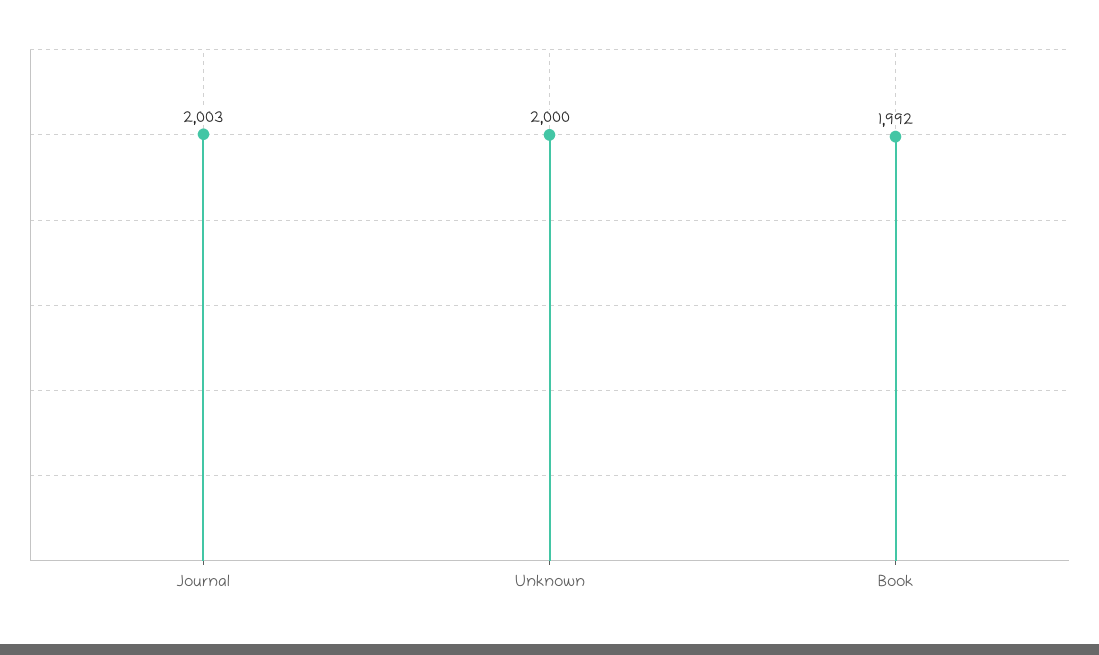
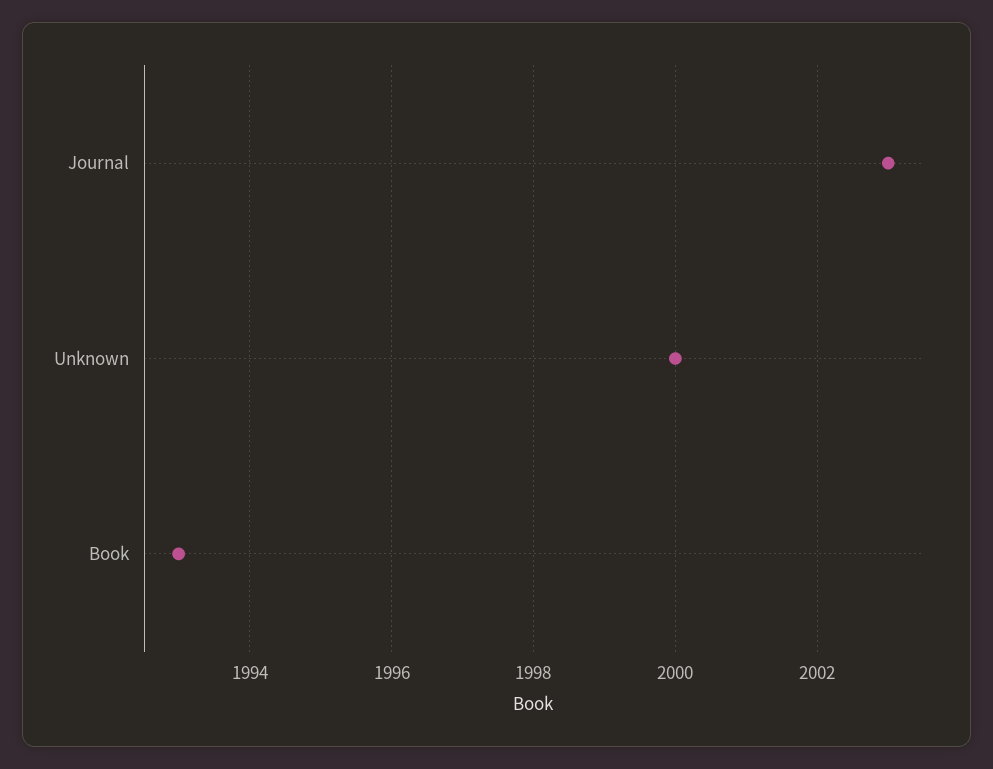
  {
    "Journal": 2003,
    "Unknown": 2000,
-   "Book": 1992
+   "Book": 1993
  }

